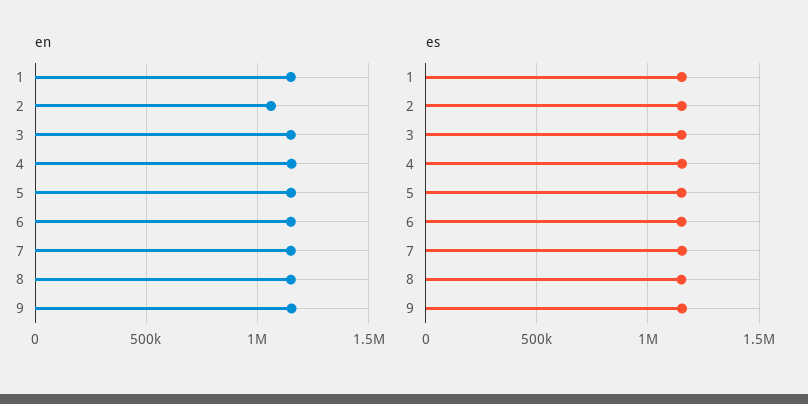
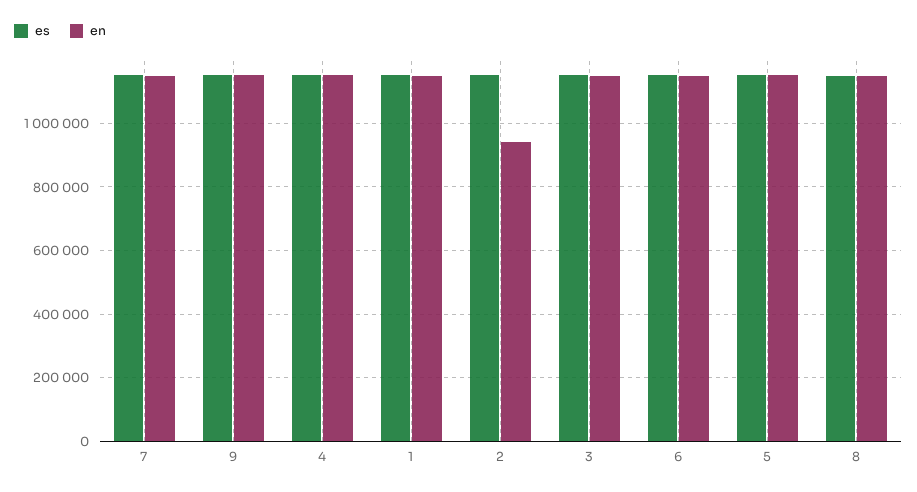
  {
    "en": {
      "1": 1160000,
-     "2": 1050000,
+     "2": 940000,
      "3": 1160000,
      "4": 1160000,
      "5": 1160000,
      "6": 1160000,
      "7": 1160000,
      "8": 1160000,
      "9": 1160000
    },
    "es": {
      "1": 1160000,
      "2": 1160000,
      "3": 1160000,
      "4": 1160000,
      "5": 1160000,
      "6": 1160000,
      "7": 1160000,
      "8": 1160000,
      "9": 1160000
    }
  }

